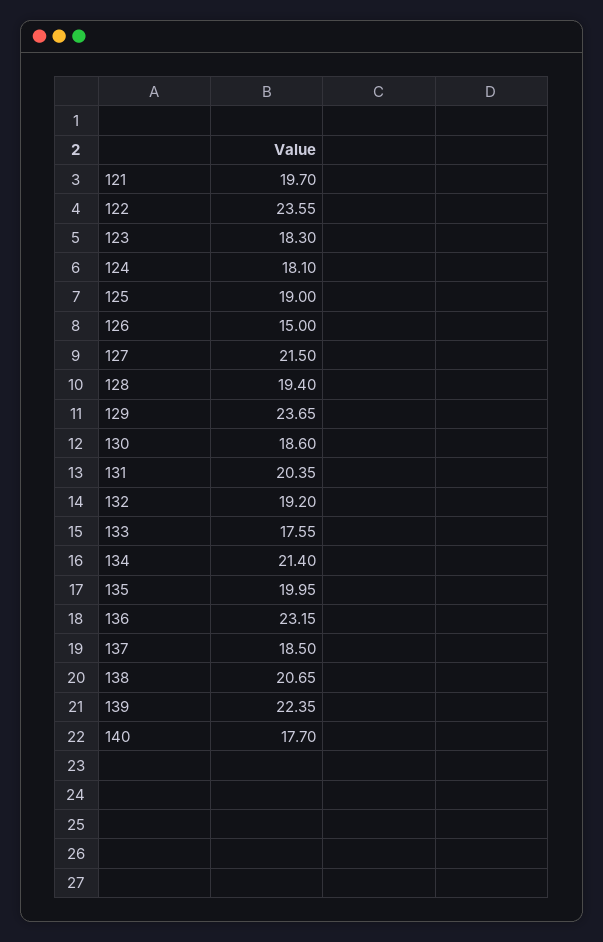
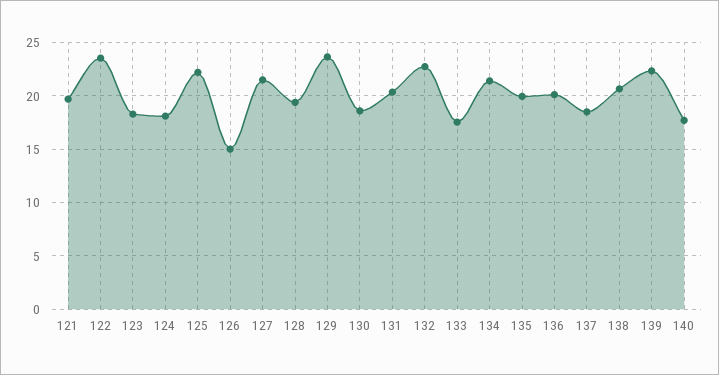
  {
    "121": 19.7,
    "122": 23.55,
    "123": 18.3,
    "124": 18.1,
-   "125": 19,
+   "125": 22,
    "126": 15,
    "127": 21.5,
    "128": 19.4,
    "129": 23.65,
    "130": 18.6,
    "131": 20.35,
-   "132": 19.2,
+   "132": 23,
    "133": 17.55,
    "134": 21.4,
    "135": 19.95,
-   "136": 23.15,
+   "136": 20,
    "137": 18.5,
    "138": 20.65,
    "139": 22.35,
    "140": 17.7
  }

